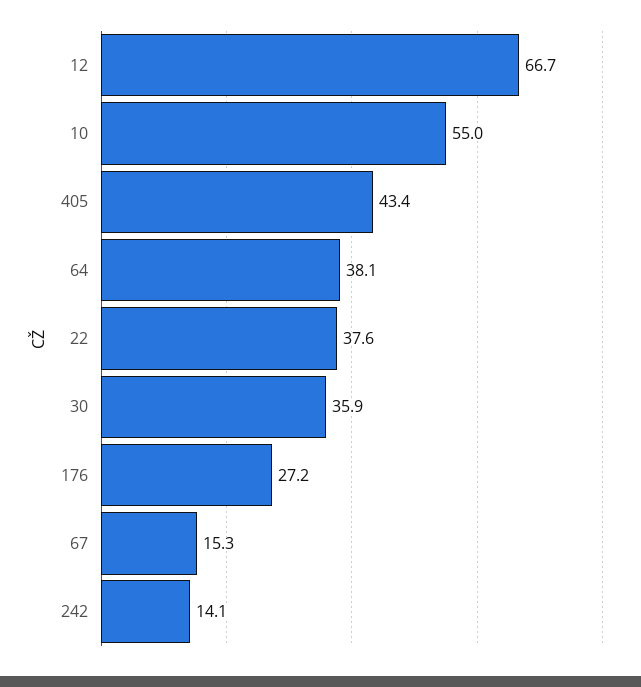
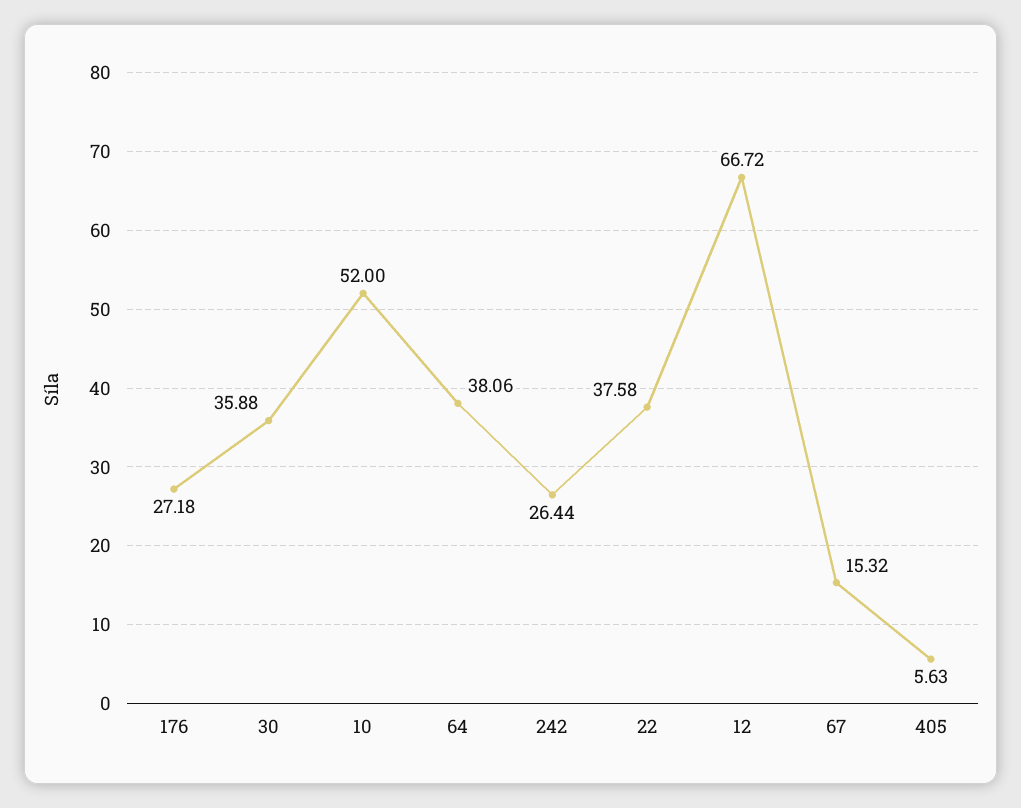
  {
    "12": 66.72,
-   "10": 55,
+   "10": 52,
-   "405": 43.4,
+   "405": 5.63,
    "64": 38.06,
    "22": 37.58,
    "30": 35.88,
    "176": 27.18,
    "67": 15.32,
-   "242": 14.1
+   "242": 26.44
  }

